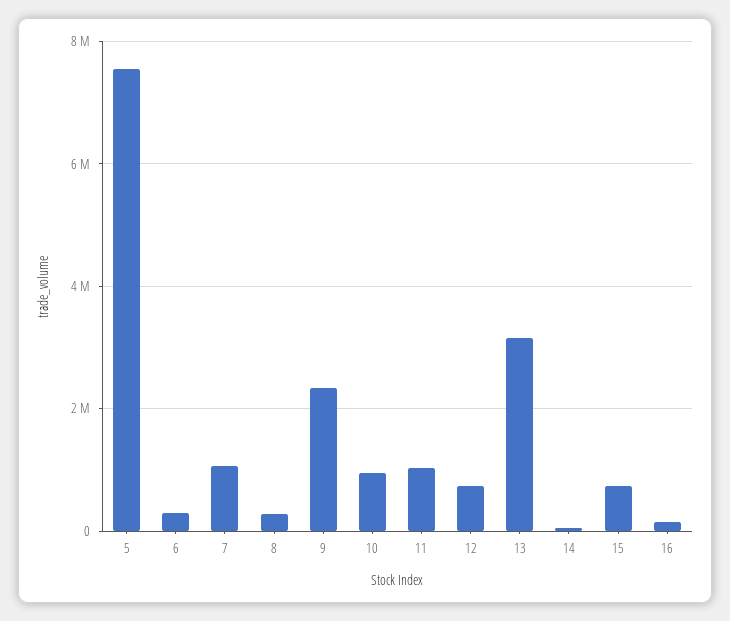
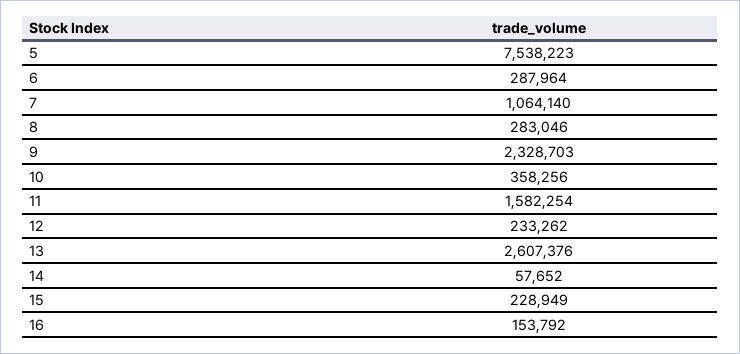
  {
    "5": 7538223,
    "6": 287964,
    "7": 1064140,
    "8": 283046,
    "9": 2328703,
-   "10": 1000000,
+   "10": 358256,
-   "11": 1000000,
+   "11": 1582254,
-   "12": 800000,
+   "12": 233262,
-   "13": 3200000,
+   "13": 2607376,
    "14": 57652,
-   "15": 800000,
+   "15": 228949,
    "16": 153792
  }

